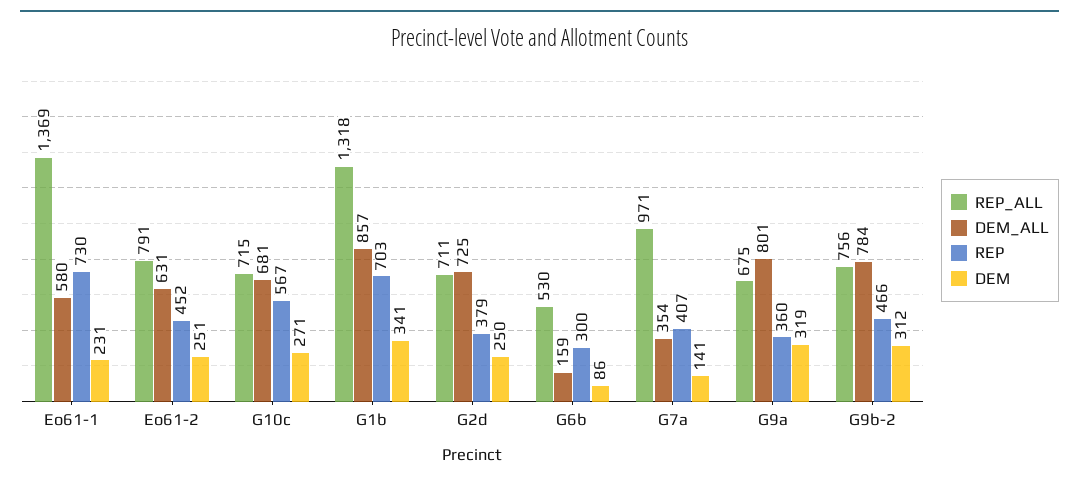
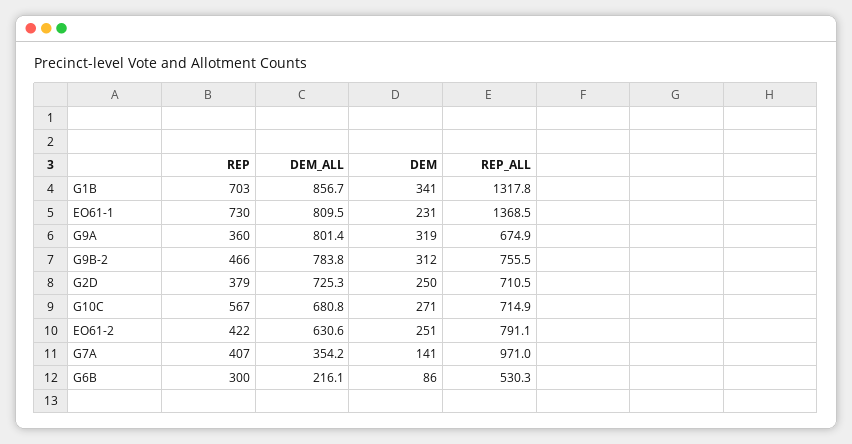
  {
    "REP_ALL": {
      "Eo61-1": 1368.5,
      "Eo61-2": 791.1,
      "G10c": 714.9,
      "G1b": 1317.8,
      "G2d": 710.5,
      "G6b": 530.3,
      "G7a": 971,
      "G9a": 674.9,
      "G9b-2": 755.5
    },
    "DEM_ALL": {
-     "Eo61-1": 580,
+     "Eo61-1": 809.5,
      "Eo61-2": 630.6,
      "G10c": 680.8,
      "G1b": 856.7,
      "G2d": 725.3,
-     "G6b": 159,
+     "G6b": 216.1,
      "G7a": 354.2,
      "G9a": 801.4,
      "G9b-2": 783.8
    },
    "REP": {
      "Eo61-1": 730,
-     "Eo61-2": 452,
+     "Eo61-2": 422,
      "G10c": 567,
      "G1b": 703,
      "G2d": 379,
      "G6b": 300,
      "G7a": 407,
      "G9a": 360,
      "G9b-2": 466
    },
    "DEM": {
      "Eo61-1": 231,
      "Eo61-2": 251,
      "G10c": 271,
      "G1b": 341,
      "G2d": 250,
      "G6b": 86,
      "G7a": 141,
      "G9a": 319,
      "G9b-2": 312
    }
  }

